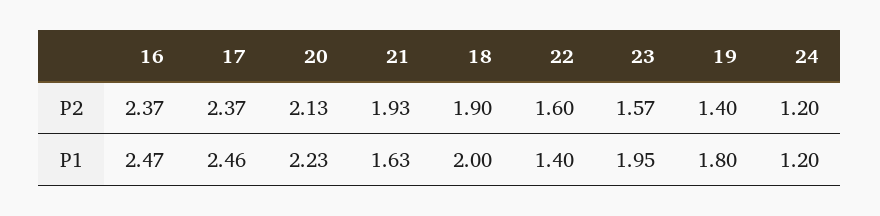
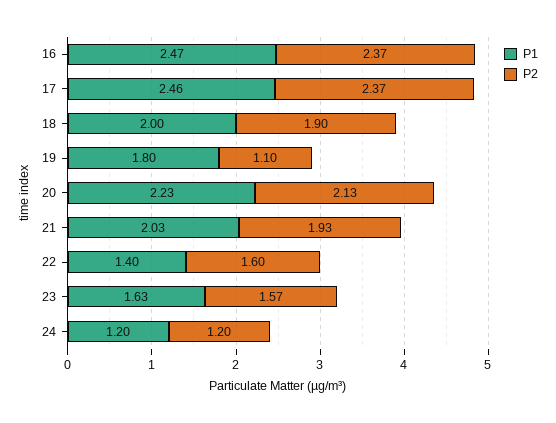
  {
    "P2": {
      "16": 2.37,
      "17": 2.37,
      "20": 2.13,
      "21": 1.93,
      "18": 1.9,
      "22": 1.6,
      "23": 1.57,
-     "19": 1.4,
+     "19": 1.1,
      "24": 1.2
    },
    "P1": {
      "16": 2.47,
      "17": 2.46,
      "20": 2.23,
-     "21": 1.63,
+     "21": 2.03,
      "18": 2,
      "22": 1.4,
-     "23": 1.95,
+     "23": 1.63,
      "19": 1.8,
      "24": 1.2
    }
  }

